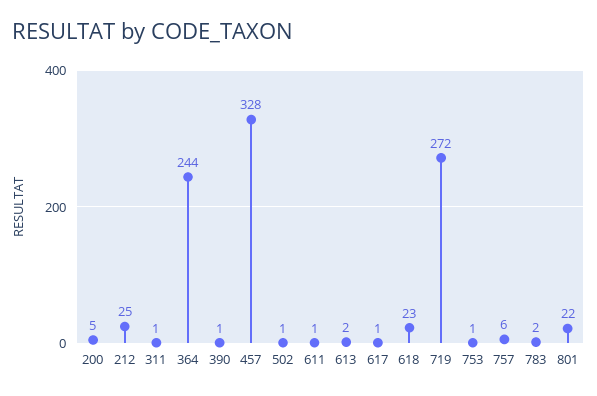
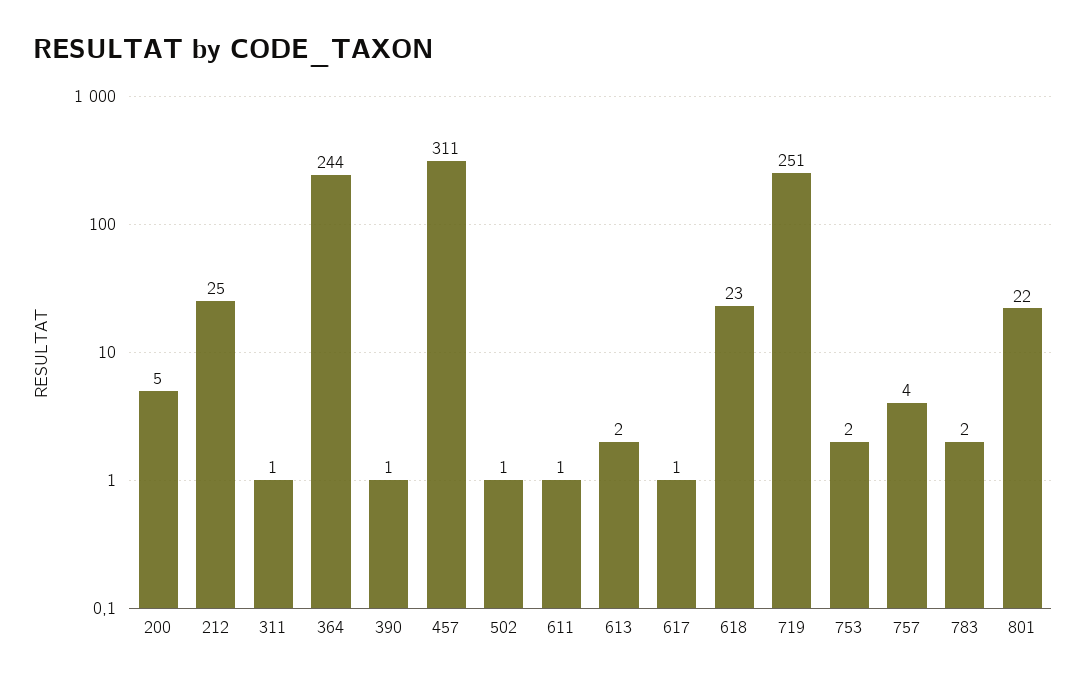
  {
    "200": 5,
    "212": 25,
    "311": 1,
    "364": 244,
    "390": 1,
-   "457": 328,
+   "457": 311,
    "502": 1,
    "611": 1,
    "613": 2,
    "617": 1,
    "618": 23,
-   "719": 272,
+   "719": 251,
-   "753": 1,
+   "753": 2,
-   "757": 6,
+   "757": 4,
    "783": 2,
    "801": 22
  }

